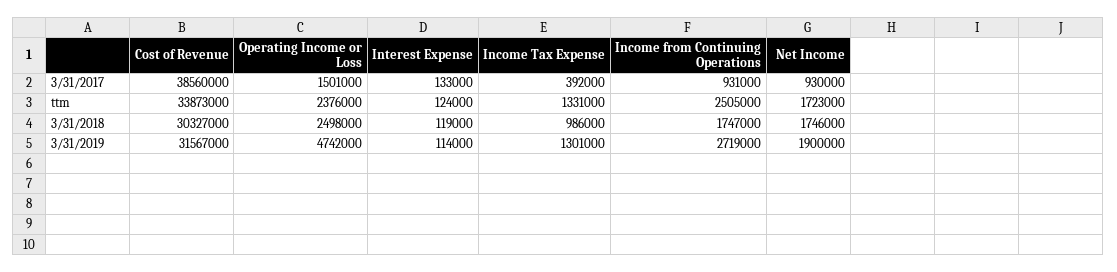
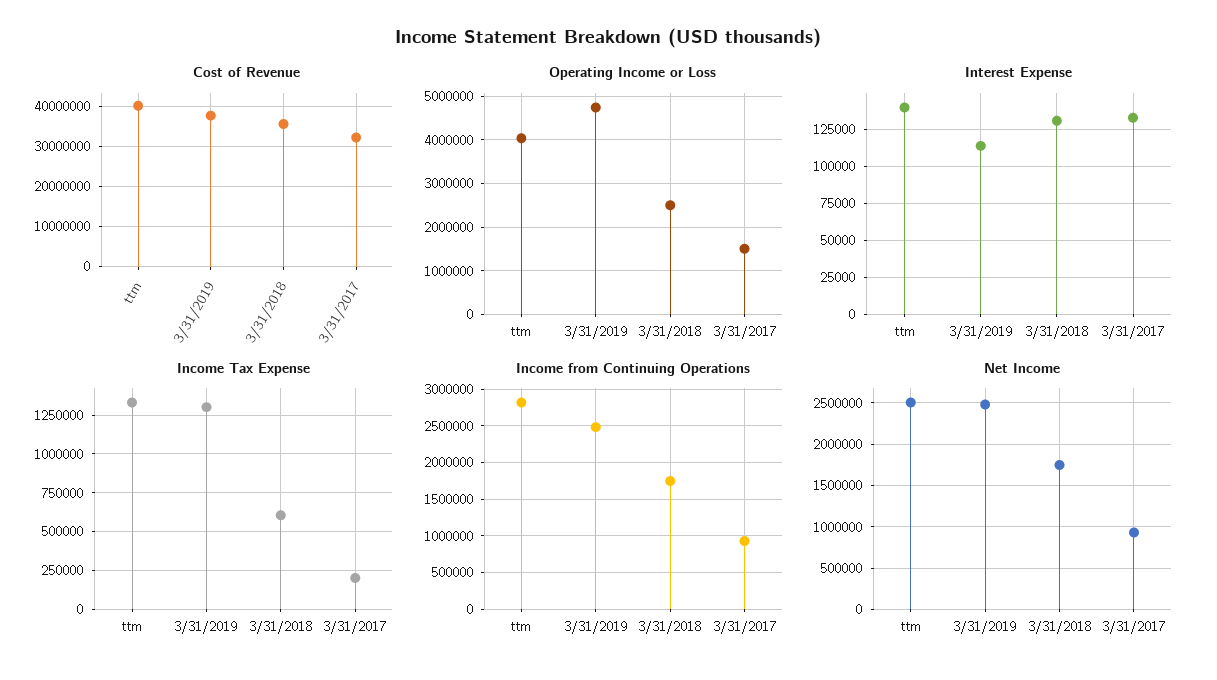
  {
    "Cost of Revenue": {
-     "3/31/2017": 38560000,
+     "3/31/2017": 32000000,
-     "ttm": 33873000,
+     "ttm": 40000000,
-     "3/31/2018": 30327000,
+     "3/31/2018": 36000000,
-     "3/31/2019": 31567000
+     "3/31/2019": 38000000
    },
    "Operating Income or Loss": {
      "3/31/2017": 1501000,
-     "ttm": 2376000,
+     "ttm": 4000000,
      "3/31/2018": 2498000,
      "3/31/2019": 4742000
    },
    "Interest Expense": {
      "3/31/2017": 133000,
-     "ttm": 124000,
+     "ttm": 140000,
-     "3/31/2018": 119000,
+     "3/31/2018": 130000,
      "3/31/2019": 114000
    },
    "Income Tax Expense": {
-     "3/31/2017": 392000,
+     "3/31/2017": 200000,
      "ttm": 1331000,
-     "3/31/2018": 986000,
+     "3/31/2018": 600000,
      "3/31/2019": 1301000
    },
    "Income from Continuing Operations": {
      "3/31/2017": 931000,
-     "ttm": 2505000,
+     "ttm": 2800000,
      "3/31/2018": 1747000,
-     "3/31/2019": 2719000
+     "3/31/2019": 2500000
    },
    "Net Income": {
      "3/31/2017": 930000,
-     "ttm": 1723000,
+     "ttm": 2500000,
      "3/31/2018": 1746000,
-     "3/31/2019": 1900000
+     "3/31/2019": 2500000
    }
  }

